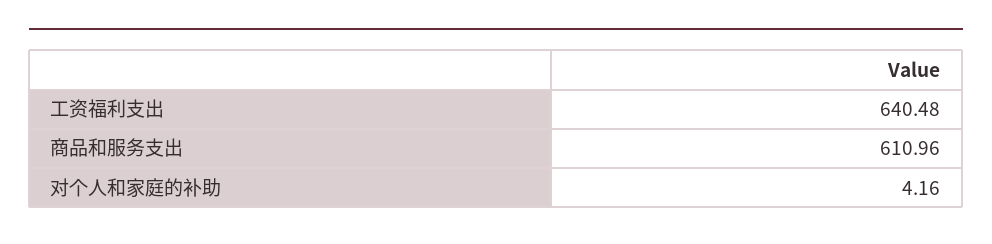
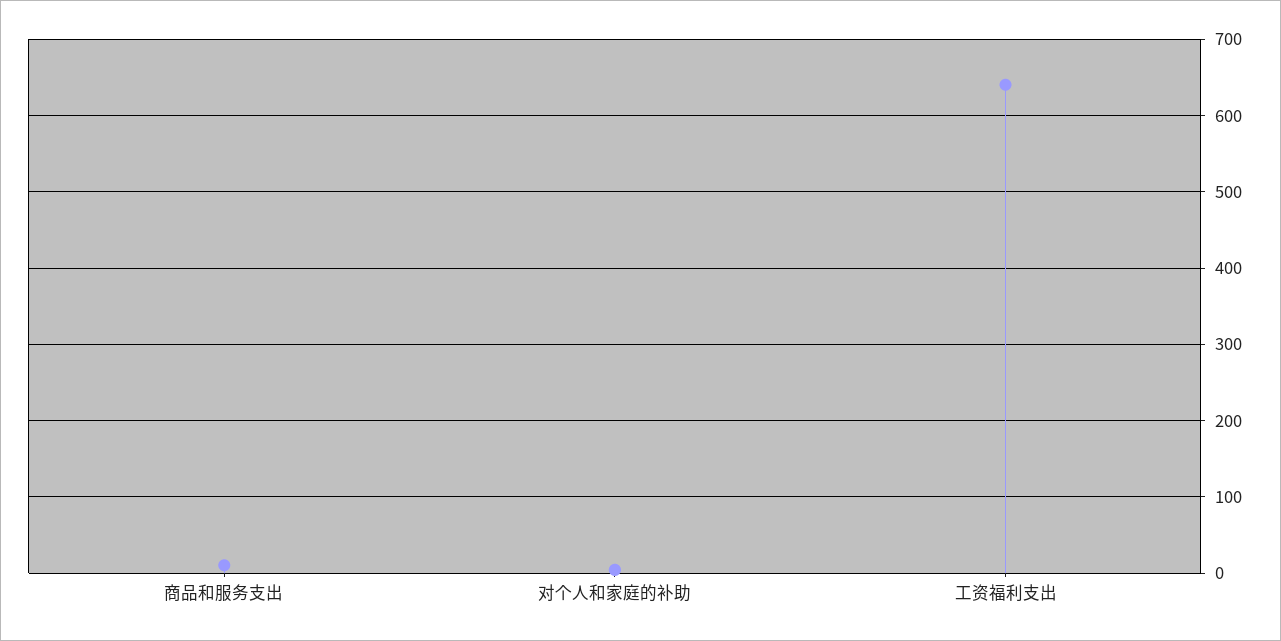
  {
    "工资福利支出": 640.48,
-   "商品和服务支出": 610.96,
+   "商品和服务支出": 10,
    "对个人和家庭的补助": 4.16
  }

